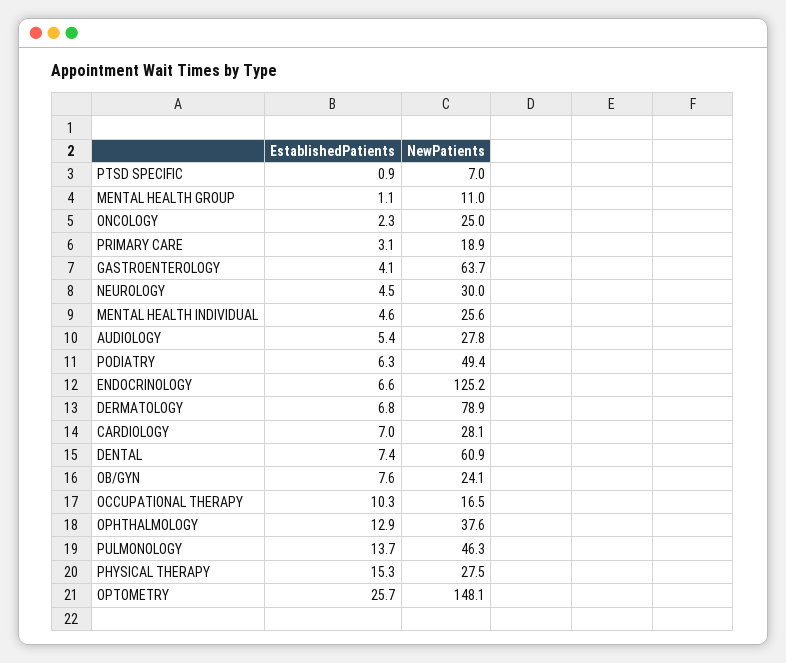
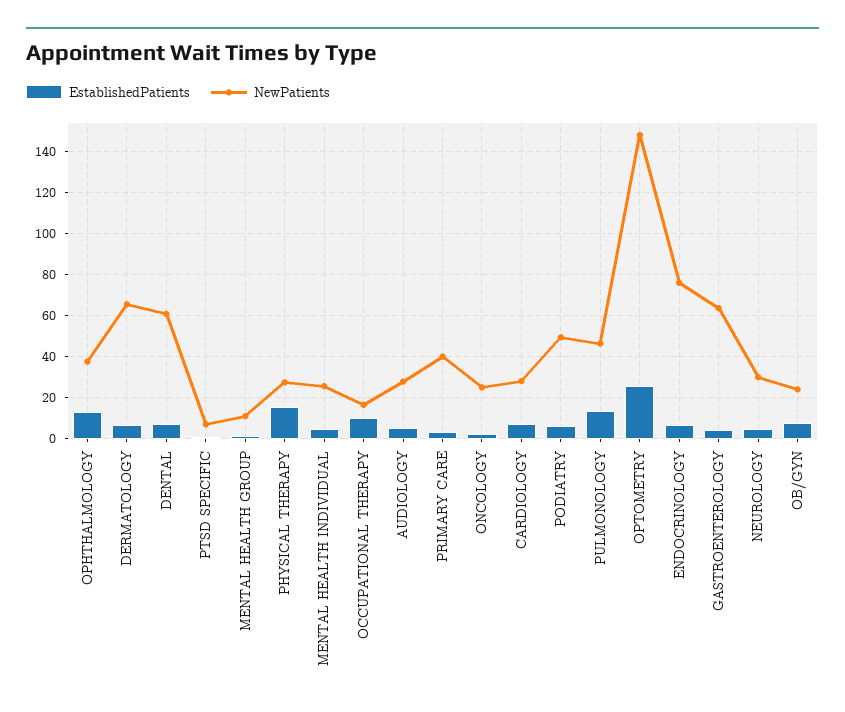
  {
    "EstablishedPatients": {
      "PTSD SPECIFIC": 0.9,
      "MENTAL HEALTH GROUP": 1.1,
      "ONCOLOGY": 2.3,
      "PRIMARY CARE": 3.1,
      "GASTROENTEROLOGY": 4.1,
      "NEUROLOGY": 4.5,
      "MENTAL HEALTH INDIVIDUAL": 4.6,
      "AUDIOLOGY": 5.4,
      "PODIATRY": 6.3,
      "ENDOCRINOLOGY": 6.6,
      "DERMATOLOGY": 6.8,
      "CARDIOLOGY": 7,
      "DENTAL": 7.4,
      "OB/GYN": 7.6,
      "OCCUPATIONAL THERAPY": 10.3,
      "OPHTHALMOLOGY": 12.9,
      "PULMONOLOGY": 13.7,
      "PHYSICAL THERAPY": 15.3,
      "OPTOMETRY": 25.7
    },
    "NewPatients": {
      "PTSD SPECIFIC": 7,
      "MENTAL HEALTH GROUP": 11,
      "ONCOLOGY": 25,
-     "PRIMARY CARE": 18.9,
+     "PRIMARY CARE": 40,
      "GASTROENTEROLOGY": 63.7,
      "NEUROLOGY": 30,
      "MENTAL HEALTH INDIVIDUAL": 25.6,
      "AUDIOLOGY": 27.8,
      "PODIATRY": 49.4,
-     "ENDOCRINOLOGY": 125.2,
+     "ENDOCRINOLOGY": 75,
-     "DERMATOLOGY": 78.9,
+     "DERMATOLOGY": 65,
      "CARDIOLOGY": 28.1,
      "DENTAL": 60.9,
      "OB/GYN": 24.1,
      "OCCUPATIONAL THERAPY": 16.5,
      "OPHTHALMOLOGY": 37.6,
      "PULMONOLOGY": 46.3,
      "PHYSICAL THERAPY": 27.5,
      "OPTOMETRY": 148.1
    }
  }

